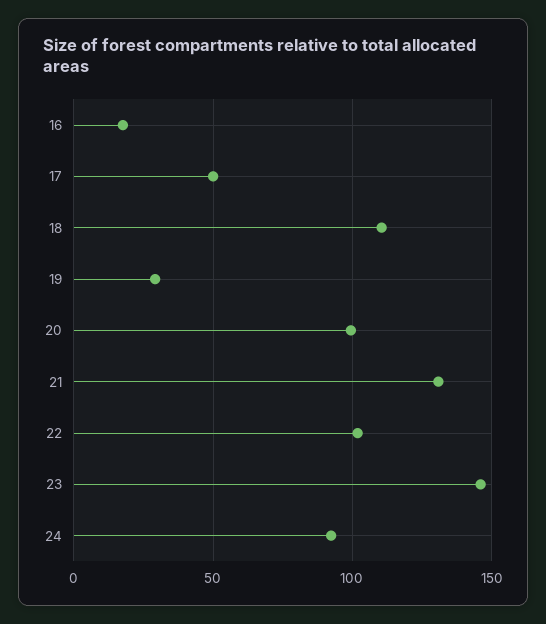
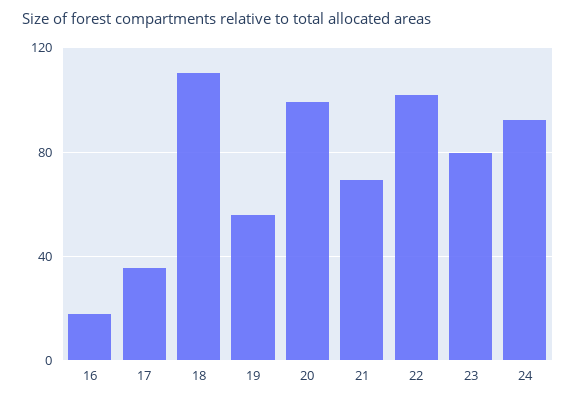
  {
    "16": 20,
-   "17": 50,
+   "17": 35,
    "18": 110,
-   "19": 30,
+   "19": 55,
    "20": 100,
-   "21": 130,
+   "21": 70,
    "22": 100,
-   "23": 145,
+   "23": 80,
    "24": 90
  }

